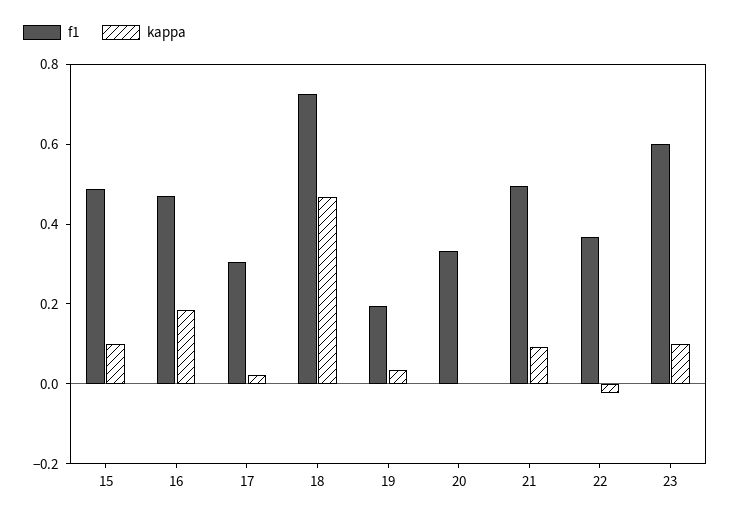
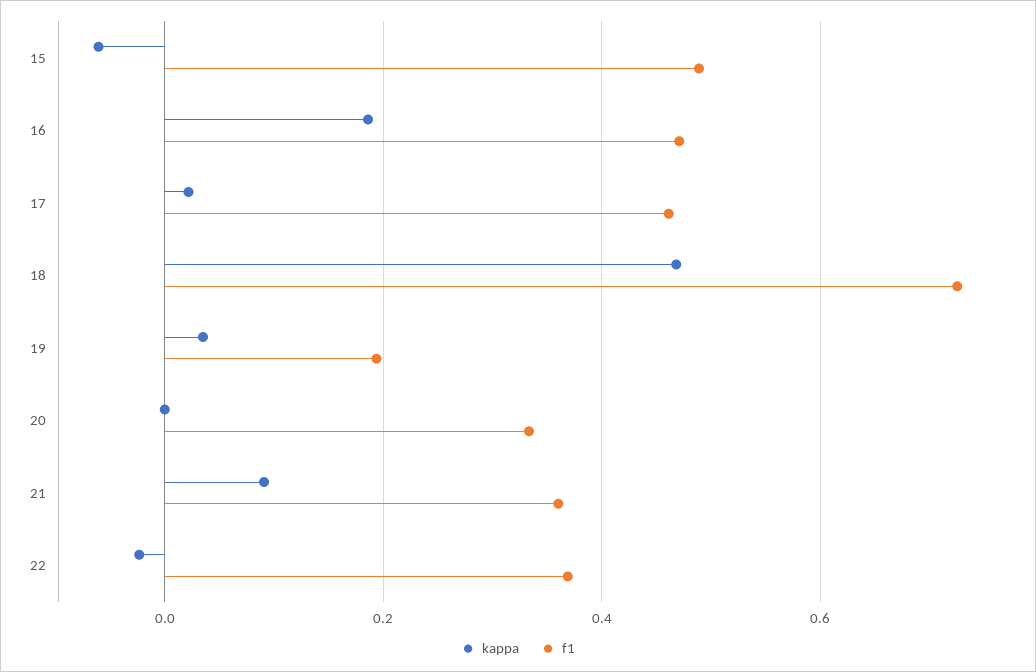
  {
    "f1": {
      "15": 0.48,
      "16": 0.48,
-     "17": 0.3,
+     "17": 0.46,
      "18": 0.72,
      "19": 0.2,
      "20": 0.34,
-     "21": 0.5,
+     "21": 0.36,
-     "22": 0.36,
+     "22": 0.36
-     "23": 0.6
    },
    "kappa": {
-     "15": 0.1,
+     "15": -0.06,
      "16": 0.18,
      "17": 0.02,
      "18": 0.46,
      "19": 0.04,
      "20": 0,
      "21": 0.1,
-     "22": -0.02,
+     "22": -0.02
-     "23": 0.1
    }
  }

